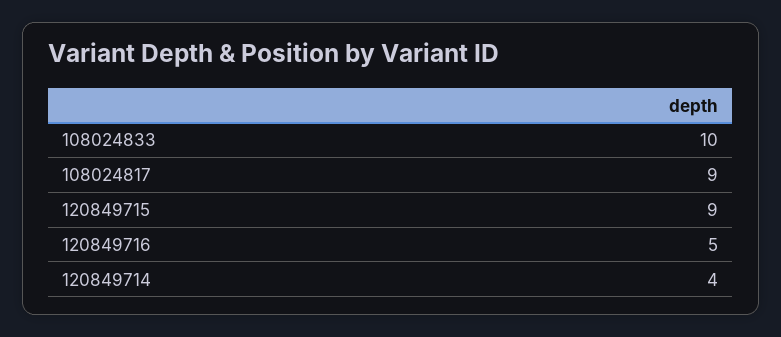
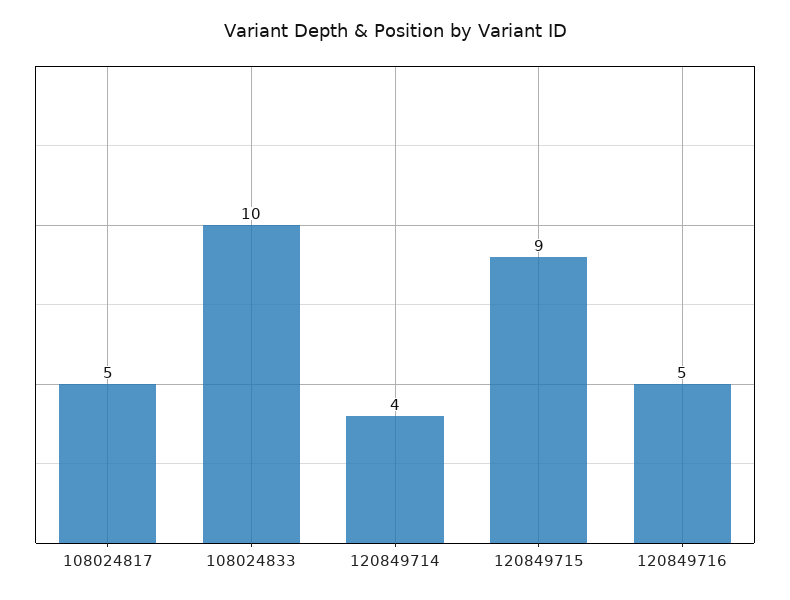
  {
    "108024833": 10,
-   "108024817": 9,
+   "108024817": 5,
    "120849715": 9,
    "120849716": 5,
    "120849714": 4
  }

